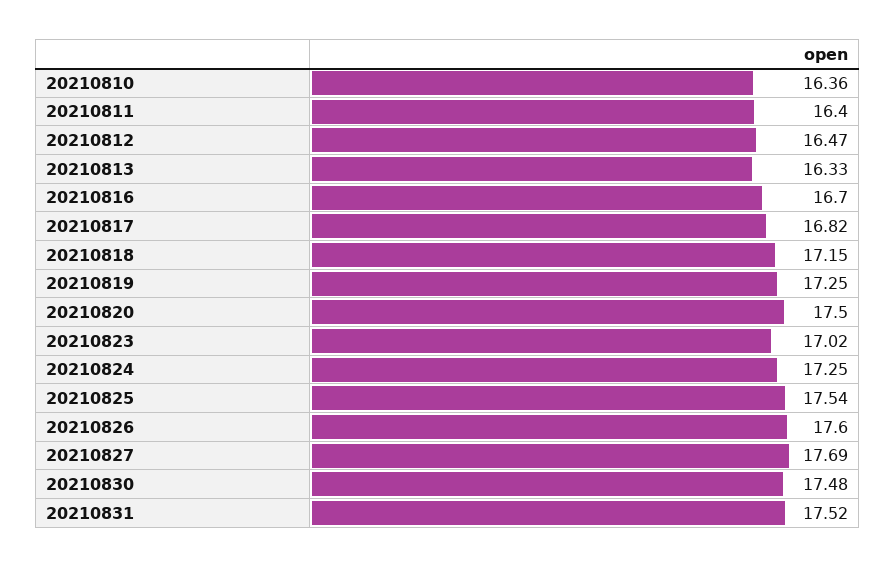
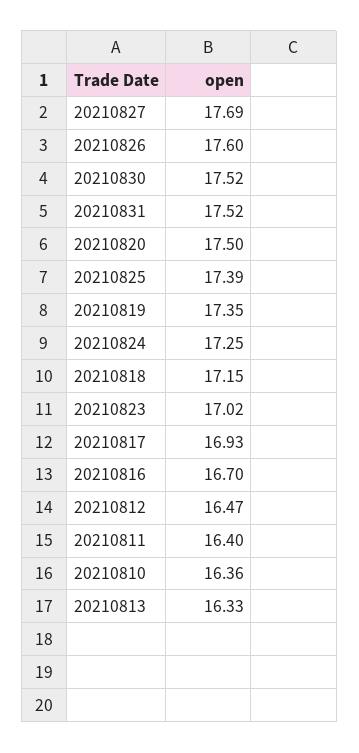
  {
    "20210810": 16.36,
    "20210811": 16.4,
    "20210812": 16.47,
    "20210813": 16.33,
    "20210816": 16.7,
-   "20210817": 16.82,
+   "20210817": 16.93,
    "20210818": 17.15,
-   "20210819": 17.25,
+   "20210819": 17.35,
    "20210820": 17.5,
    "20210823": 17.02,
    "20210824": 17.25,
-   "20210825": 17.54,
+   "20210825": 17.39,
    "20210826": 17.6,
    "20210827": 17.69,
-   "20210830": 17.48,
+   "20210830": 17.52,
    "20210831": 17.52
  }

